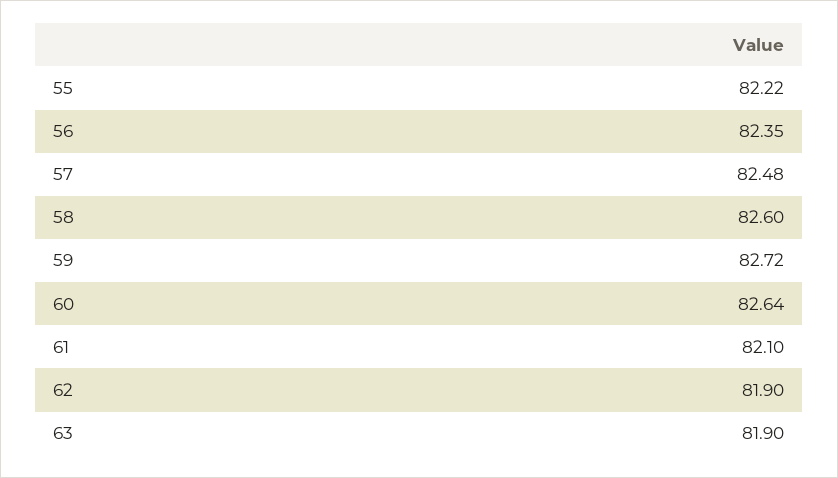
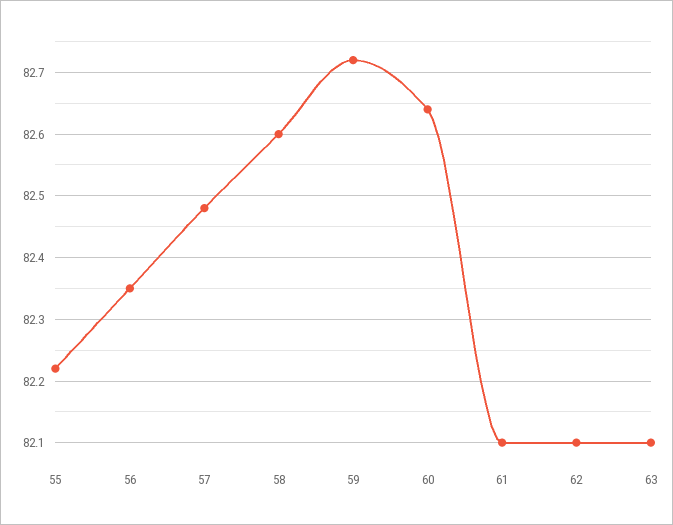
  {
    "55": 82.22,
    "56": 82.35,
    "57": 82.48,
    "58": 82.6,
    "59": 82.72,
    "60": 82.64,
    "61": 82.1,
-   "62": 81.9,
+   "62": 82.1,
-   "63": 81.9
+   "63": 82.1
  }

